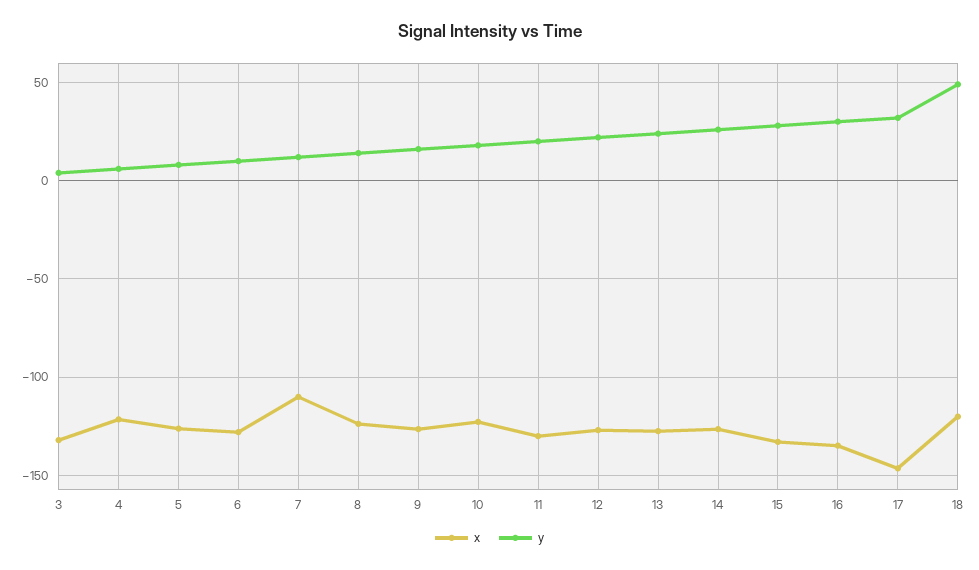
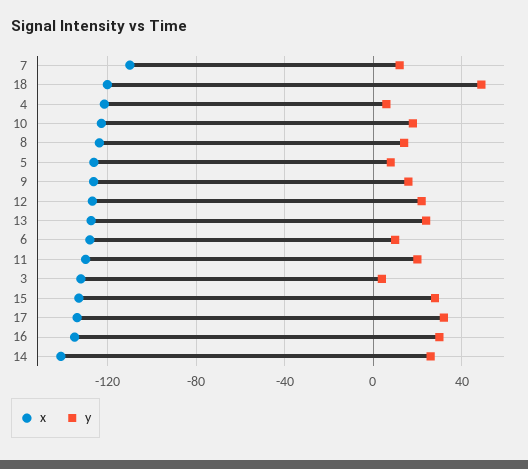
  {
    "x": {
      "3": -130,
      "4": -120,
      "5": -125,
      "6": -130,
      "7": -110,
      "8": -125,
      "9": -125,
      "10": -125,
      "11": -130,
      "12": -125,
      "13": -130,
-     "14": -125,
+     "14": -140,
      "15": -135,
      "16": -135,
-     "17": -145,
+     "17": -135,
      "18": -120
    },
    "y": {
      "3": 5,
      "4": 5,
      "5": 10,
      "6": 10,
      "7": 10,
      "8": 15,
      "9": 15,
      "10": 20,
      "11": 20,
      "12": 20,
      "13": 25,
      "14": 25,
      "15": 30,
      "16": 30,
      "17": 30,
      "18": 50
    }
  }

